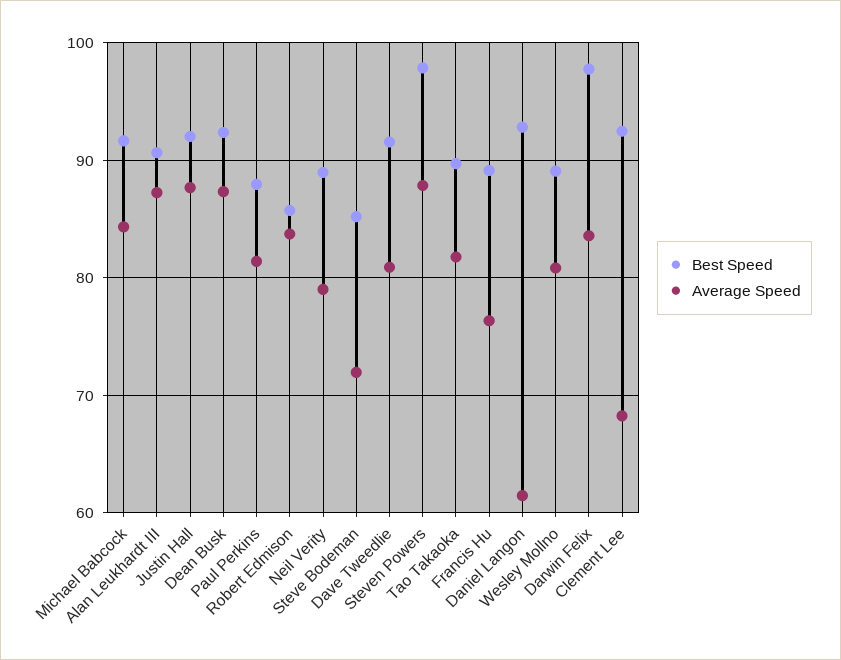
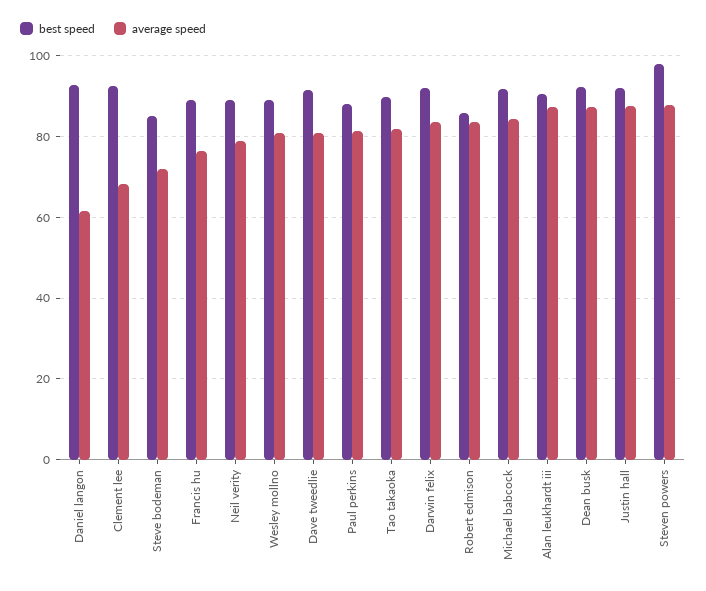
  {
    "Best Speed": {
      "Michael Babcock": 92,
      "Alan Leukhardt III": 91,
      "Justin Hall": 92,
      "Dean Busk": 92,
      "Paul Perkins": 88,
      "Robert Edmison": 86,
      "Neil Verity": 89,
      "Steve Bodeman": 85,
      "Dave Tweedlie": 92,
      "Steven Powers": 98,
      "Tao Takaoka": 90,
      "Francis Hu": 89,
      "Daniel Langon": 93,
      "Wesley Mollno": 89,
-     "Darwin Felix": 98,
+     "Darwin Felix": 92,
      "Clement Lee": 92
    },
    "Average Speed": {
      "Michael Babcock": 84,
      "Alan Leukhardt III": 87,
      "Justin Hall": 88,
      "Dean Busk": 87,
      "Paul Perkins": 81,
      "Robert Edmison": 84,
      "Neil Verity": 79,
      "Steve Bodeman": 72,
      "Dave Tweedlie": 81,
      "Steven Powers": 88,
      "Tao Takaoka": 82,
      "Francis Hu": 76,
      "Daniel Langon": 61,
      "Wesley Mollno": 81,
      "Darwin Felix": 84,
      "Clement Lee": 68
    }
  }

